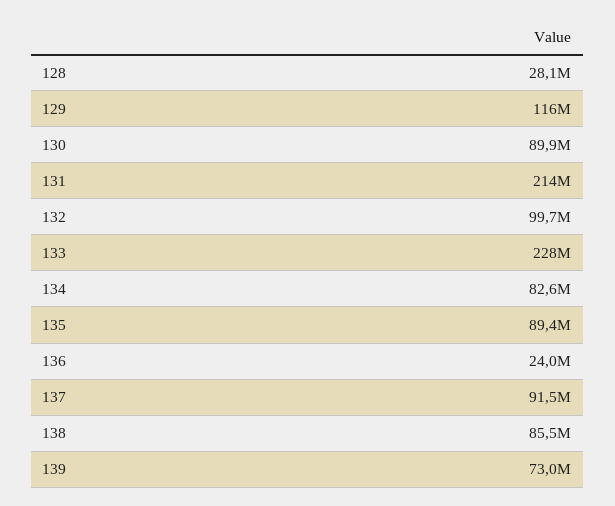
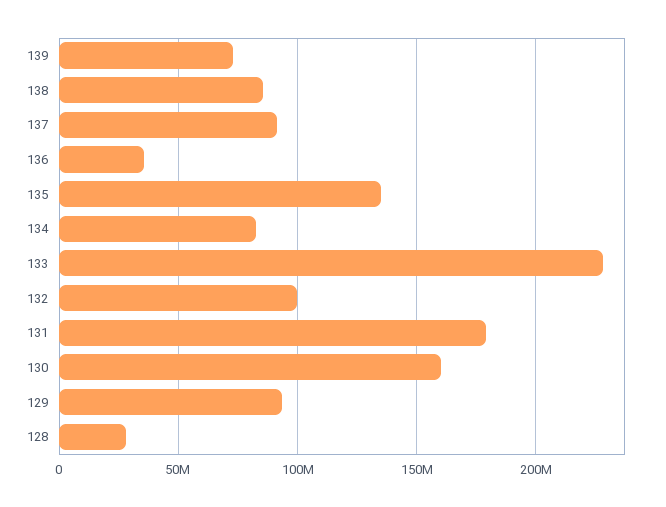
  {
    "128": 28100000,
-   "129": 116000000,
+   "129": 95000000,
-   "130": 89900000,
+   "130": 160000000,
-   "131": 214000000,
+   "131": 180000000,
    "132": 99700000,
    "133": 228000000,
    "134": 82600000,
-   "135": 89400000,
+   "135": 135000000,
-   "136": 24000000,
+   "136": 35000000,
    "137": 91500000,
    "138": 85500000,
    "139": 73000000
  }

